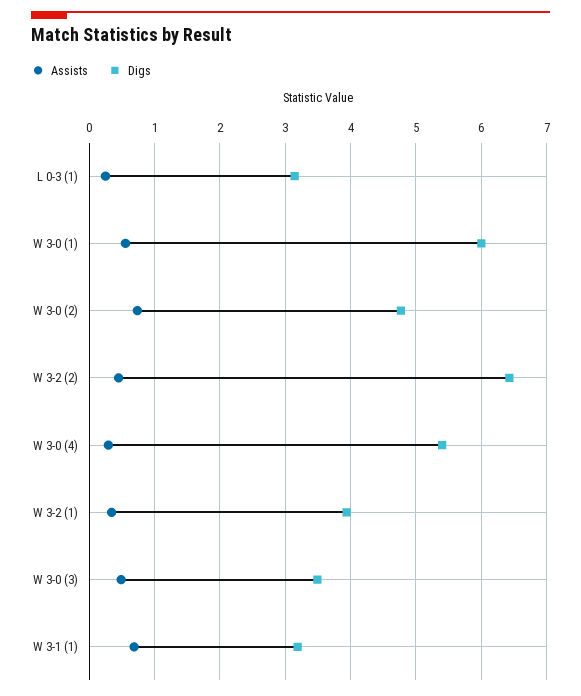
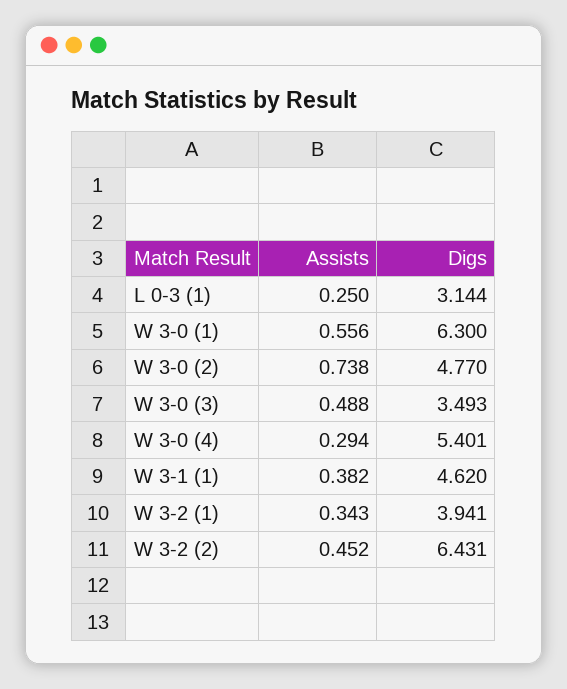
  {
    "Assists": {
      "L 0-3 (1)": 0.25,
      "W 3-0 (1)": 0.556,
      "W 3-0 (2)": 0.738,
      "W 3-2 (2)": 0.452,
      "W 3-0 (4)": 0.294,
      "W 3-2 (1)": 0.343,
      "W 3-0 (3)": 0.488,
-     "W 3-1 (1)": 0.7
+     "W 3-1 (1)": 0.382
    },
    "Digs": {
      "L 0-3 (1)": 3.144,
-     "W 3-0 (1)": 6,
+     "W 3-0 (1)": 6.3,
      "W 3-0 (2)": 4.77,
      "W 3-2 (2)": 6.431,
      "W 3-0 (4)": 5.401,
      "W 3-2 (1)": 3.941,
      "W 3-0 (3)": 3.493,
-     "W 3-1 (1)": 3.2
+     "W 3-1 (1)": 4.62
    }
  }

